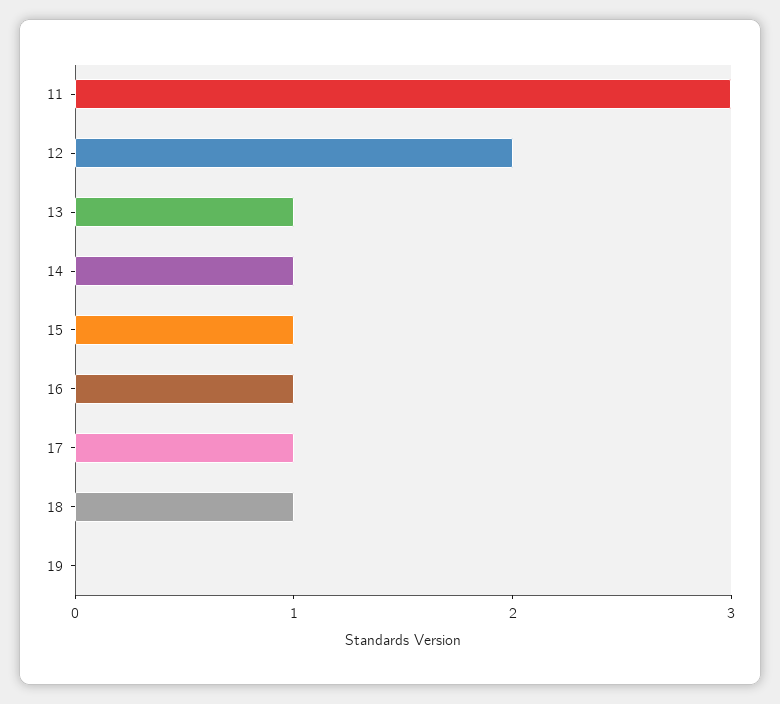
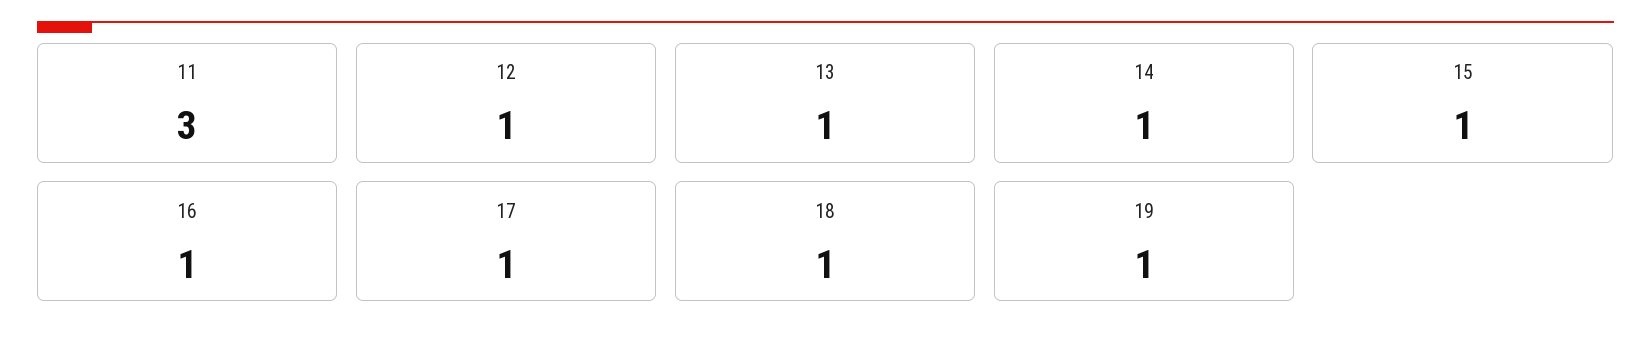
  {
    "11": 3,
-   "12": 2,
+   "12": 1,
    "13": 1,
    "14": 1,
    "15": 1,
    "16": 1,
    "17": 1,
    "18": 1,
-   "19": 0
+   "19": 1
  }

